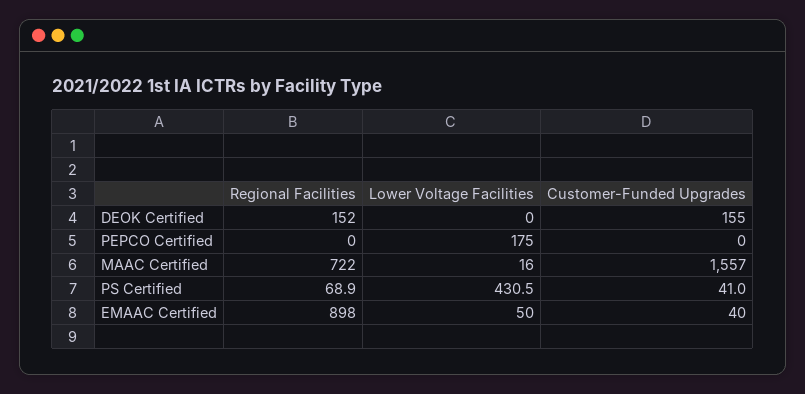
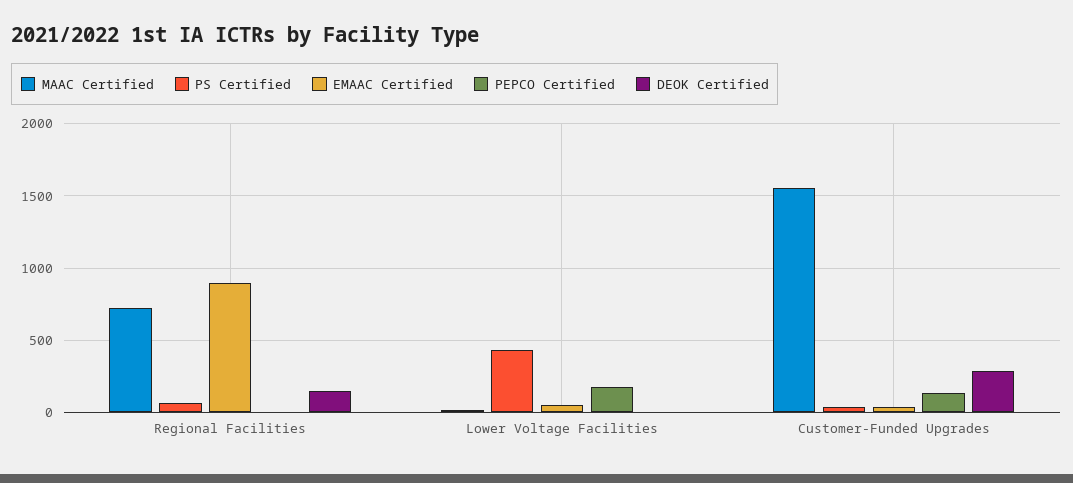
  {
    "DEOK Certified": {
      "Regional Facilities": 152,
      "Lower Voltage Facilities": 0,
-     "Customer-Funded Upgrades": 155
+     "Customer-Funded Upgrades": 300
    },
    "PEPCO Certified": {
      "Regional Facilities": 0,
      "Lower Voltage Facilities": 175,
-     "Customer-Funded Upgrades": 0
+     "Customer-Funded Upgrades": 150
    },
    "MAAC Certified": {
      "Regional Facilities": 722,
      "Lower Voltage Facilities": 16,
      "Customer-Funded Upgrades": 1557
    },
    "PS Certified": {
      "Regional Facilities": 68.9,
      "Lower Voltage Facilities": 430.5,
      "Customer-Funded Upgrades": 41
    },
    "EMAAC Certified": {
      "Regional Facilities": 898,
      "Lower Voltage Facilities": 50,
      "Customer-Funded Upgrades": 40
    }
  }

